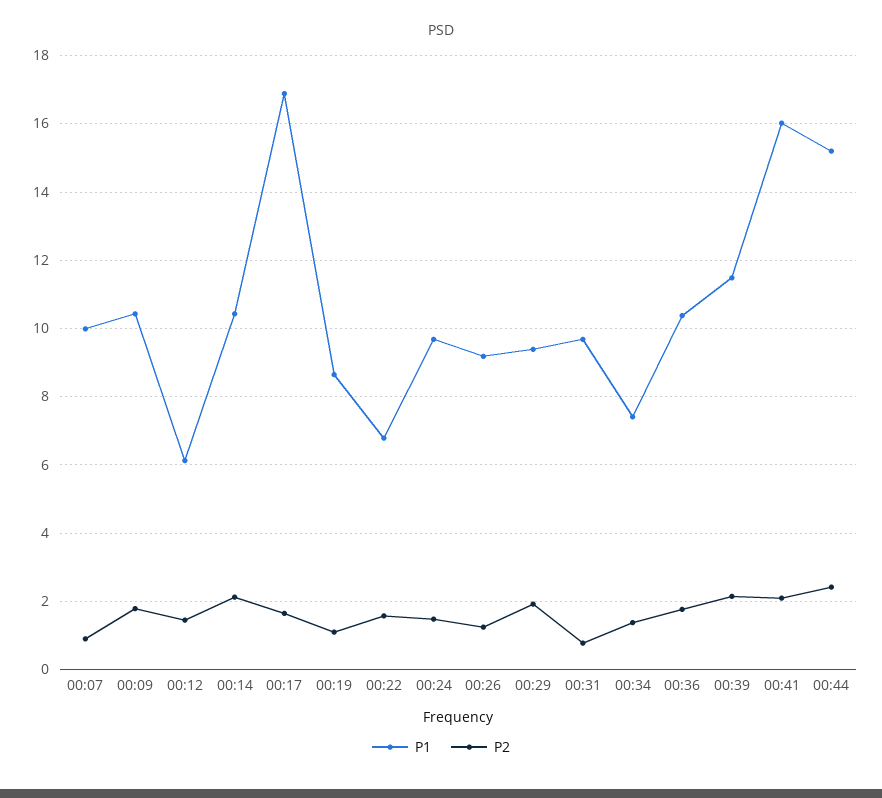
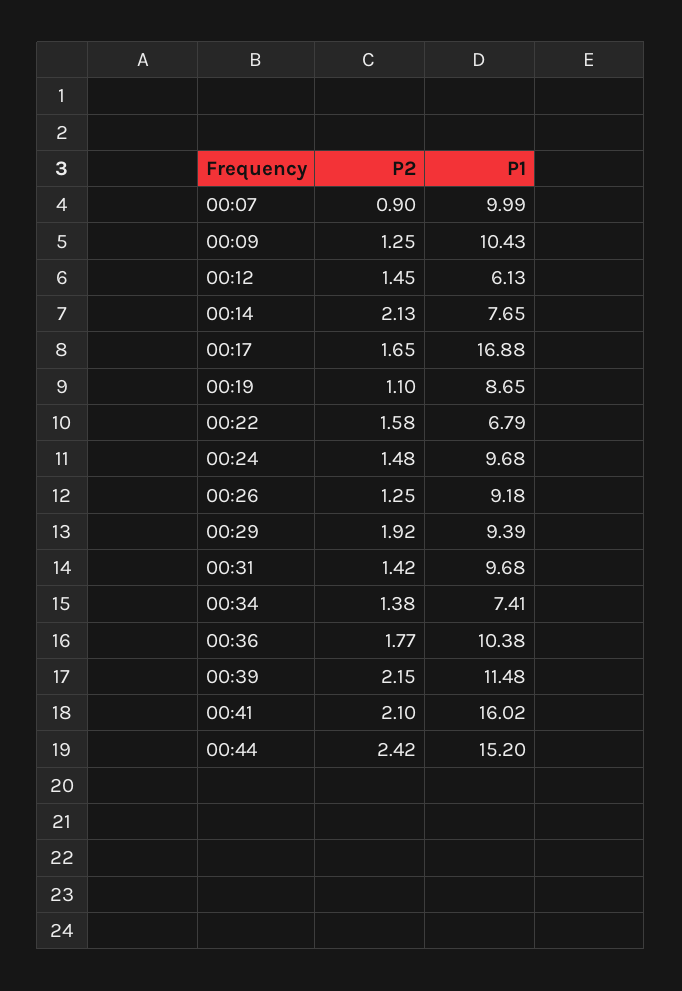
  {
    "P1": {
      "00:07": 9.99,
      "00:09": 10.43,
      "00:12": 6.13,
-     "00:14": 10.4,
+     "00:14": 7.65,
      "00:17": 16.88,
      "00:19": 8.65,
      "00:22": 6.79,
      "00:24": 9.68,
      "00:26": 9.18,
      "00:29": 9.39,
      "00:31": 9.68,
      "00:34": 7.41,
      "00:36": 10.38,
      "00:39": 11.48,
      "00:41": 16.02,
      "00:44": 15.2
    },
    "P2": {
      "00:07": 0.9,
-     "00:09": 1.8,
+     "00:09": 1.25,
      "00:12": 1.45,
      "00:14": 2.13,
      "00:17": 1.65,
      "00:19": 1.1,
      "00:22": 1.58,
      "00:24": 1.48,
      "00:26": 1.25,
      "00:29": 1.92,
-     "00:31": 0.8,
+     "00:31": 1.42,
      "00:34": 1.38,
      "00:36": 1.77,
      "00:39": 2.15,
      "00:41": 2.1,
      "00:44": 2.42
    }
  }

